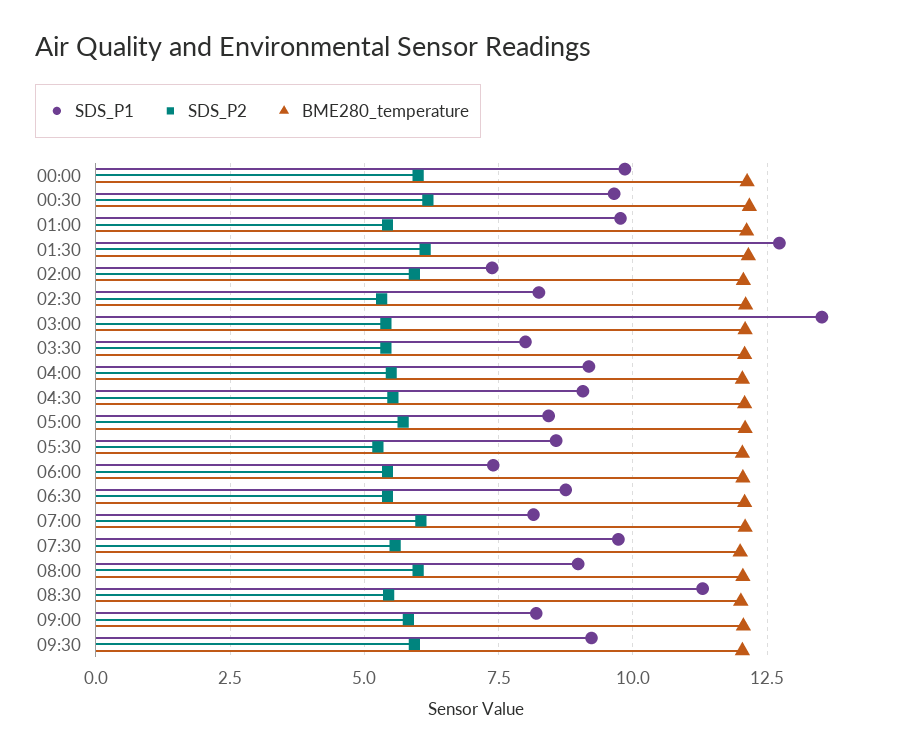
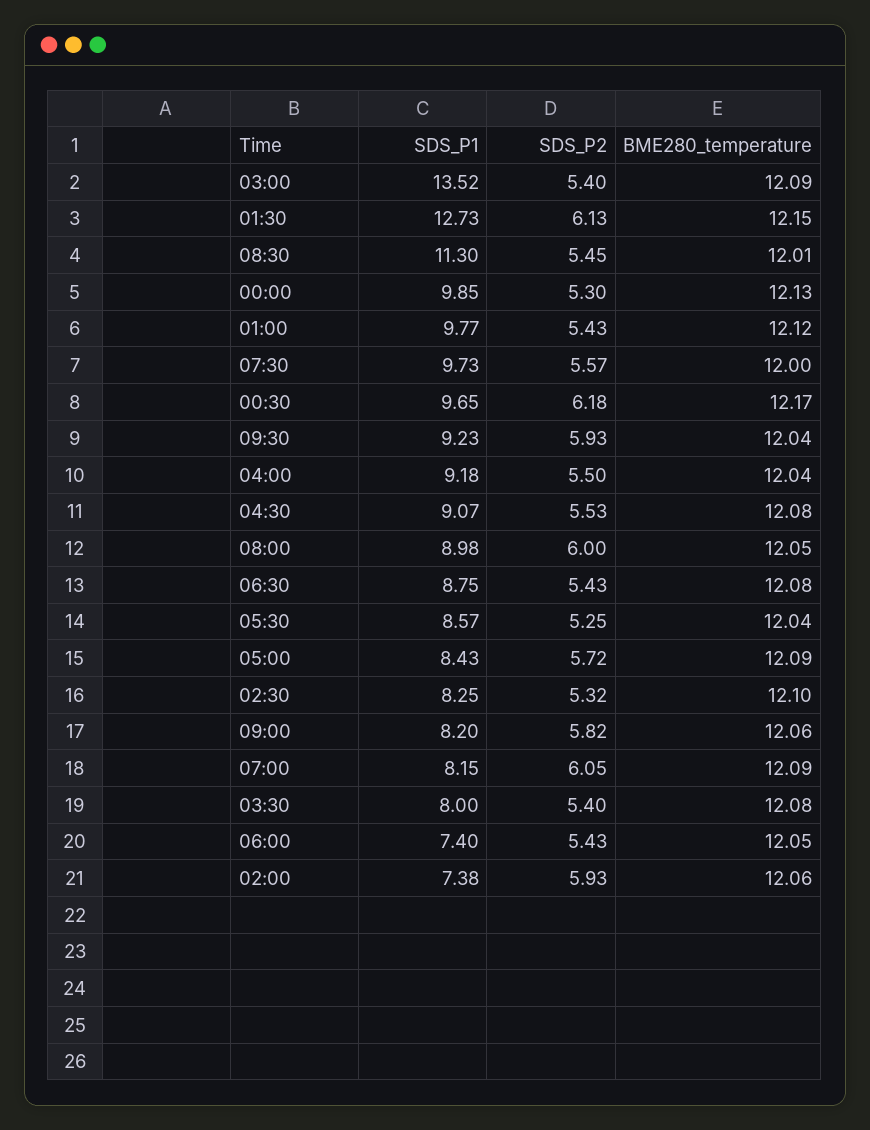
  {
    "SDS_P1": {
      "00:00": 9.85,
      "00:30": 9.65,
      "01:00": 9.77,
      "01:30": 12.73,
      "02:00": 7.38,
      "02:30": 8.25,
      "03:00": 13.52,
      "03:30": 8,
      "04:00": 9.18,
      "04:30": 9.07,
      "05:00": 8.43,
      "05:30": 8.57,
      "06:00": 7.4,
      "06:30": 8.75,
      "07:00": 8.15,
      "07:30": 9.73,
      "08:00": 8.98,
      "08:30": 11.3,
      "09:00": 8.2,
      "09:30": 9.23
    },
    "SDS_P2": {
-     "00:00": 6,
+     "00:00": 5.3,
      "00:30": 6.18,
      "01:00": 5.43,
      "01:30": 6.13,
      "02:00": 5.93,
      "02:30": 5.32,
      "03:00": 5.4,
      "03:30": 5.4,
      "04:00": 5.5,
      "04:30": 5.53,
      "05:00": 5.72,
      "05:30": 5.25,
      "06:00": 5.43,
      "06:30": 5.43,
      "07:00": 6.05,
      "07:30": 5.57,
      "08:00": 6,
      "08:30": 5.45,
      "09:00": 5.82,
      "09:30": 5.93
    },
    "BME280_temperature": {
      "00:00": 12.13,
      "00:30": 12.17,
      "01:00": 12.12,
      "01:30": 12.15,
      "02:00": 12.06,
      "02:30": 12.1,
      "03:00": 12.09,
      "03:30": 12.08,
      "04:00": 12.04,
      "04:30": 12.08,
      "05:00": 12.09,
      "05:30": 12.04,
      "06:00": 12.05,
      "06:30": 12.08,
      "07:00": 12.09,
      "07:30": 12,
      "08:00": 12.05,
      "08:30": 12.01,
      "09:00": 12.06,
      "09:30": 12.04
    }
  }

